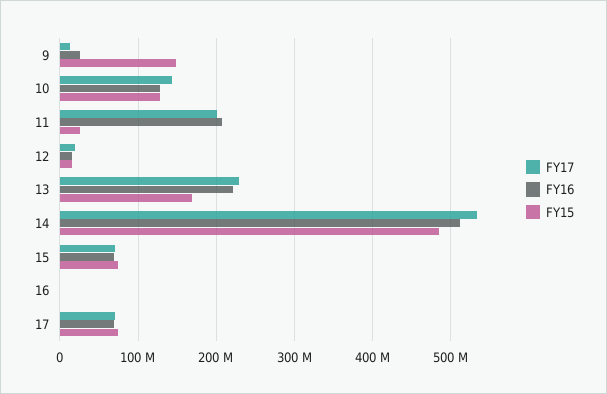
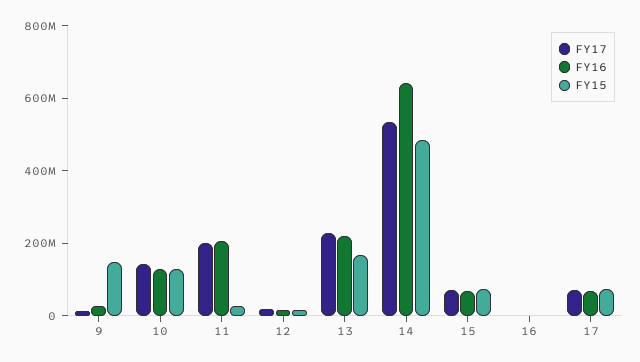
  {
    "FY17": {
      "9": 10000000,
      "10": 140000000,
      "11": 200000000,
      "12": 20000000,
      "13": 230000000,
      "14": 530000000,
      "15": 70000000,
      "16": 0,
      "17": 70000000
    },
    "FY16": {
      "9": 30000000,
      "10": 130000000,
      "11": 210000000,
      "12": 20000000,
      "13": 220000000,
-     "14": 510000000,
+     "14": 650000000,
      "15": 70000000,
      "16": 0,
      "17": 70000000
    },
    "FY15": {
      "9": 150000000,
      "10": 130000000,
      "11": 30000000,
      "12": 20000000,
      "13": 170000000,
      "14": 480000000,
      "15": 70000000,
      "16": 0,
      "17": 70000000
    }
  }

